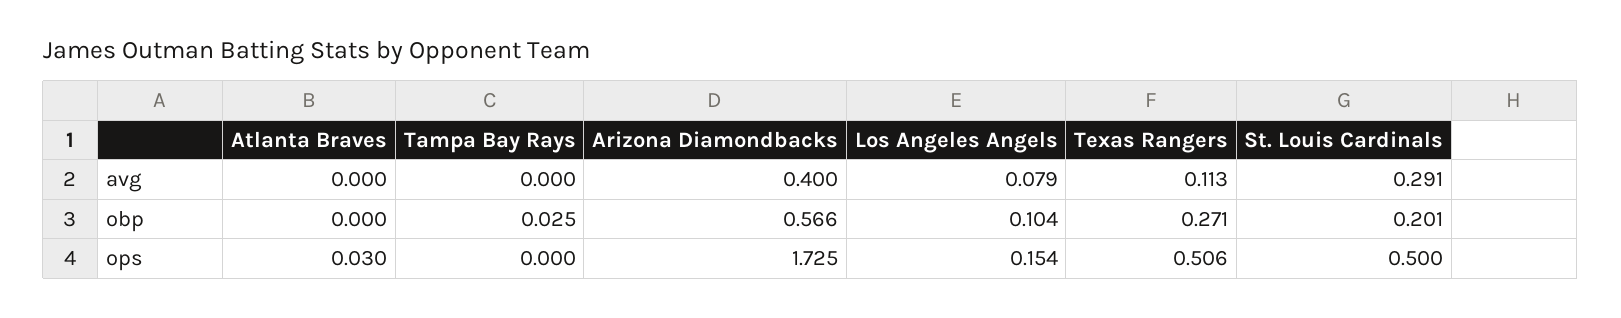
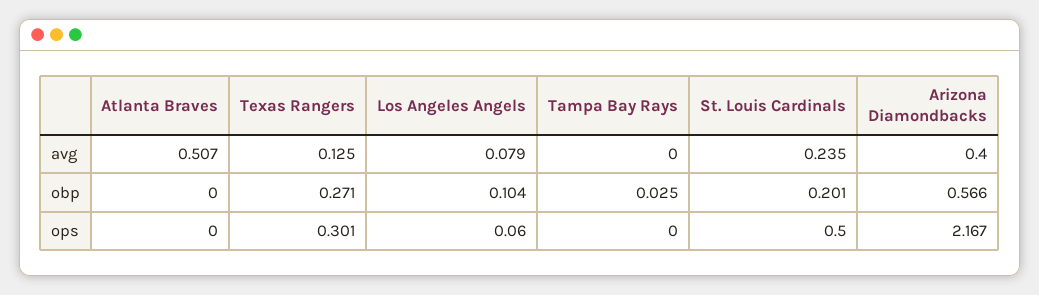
  {
    "Atlanta Braves": {
-     "avg": 0,
+     "avg": 0.507,
      "obp": 0,
-     "ops": 0.03
+     "ops": 0
    },
    "Tampa Bay Rays": {
      "avg": 0,
      "obp": 0.025,
      "ops": 0
    },
    "Arizona Diamondbacks": {
      "avg": 0.4,
      "obp": 0.566,
-     "ops": 1.725
+     "ops": 2.167
    },
    "Los Angeles Angels": {
      "avg": 0.079,
      "obp": 0.104,
-     "ops": 0.154
+     "ops": 0.06
    },
    "Texas Rangers": {
-     "avg": 0.113,
+     "avg": 0.125,
      "obp": 0.271,
-     "ops": 0.506
+     "ops": 0.301
    },
    "St. Louis Cardinals": {
-     "avg": 0.291,
+     "avg": 0.235,
      "obp": 0.201,
      "ops": 0.5
    }
  }

